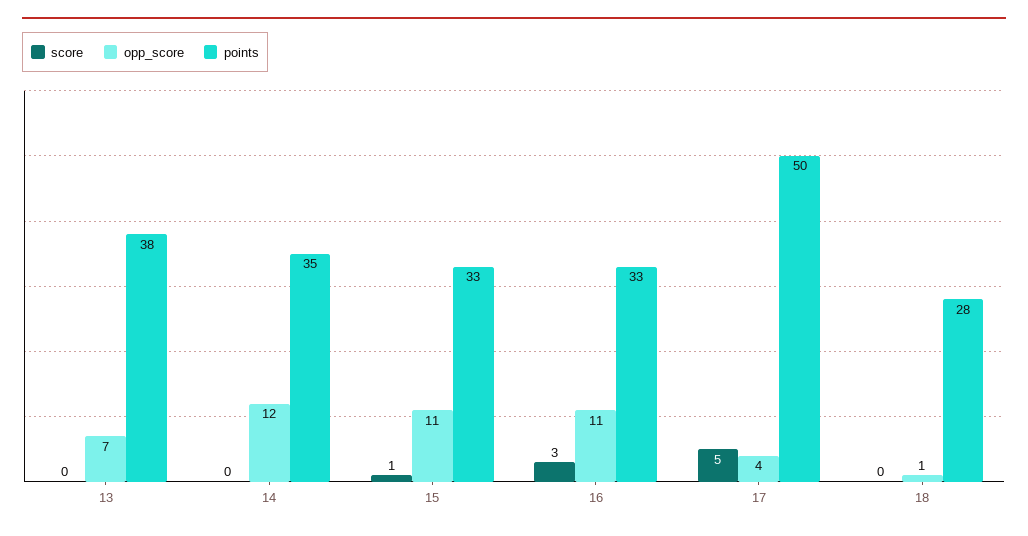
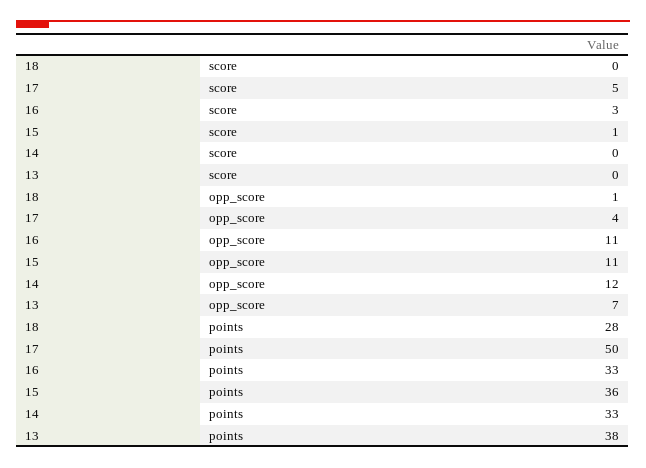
  {
    "score": {
      "13": 0,
      "14": 0,
      "15": 1,
      "16": 3,
      "17": 5,
      "18": 0
    },
    "opp_score": {
      "13": 7,
      "14": 12,
      "15": 11,
      "16": 11,
      "17": 4,
      "18": 1
    },
    "points": {
      "13": 38,
-     "14": 35,
+     "14": 33,
-     "15": 33,
+     "15": 36,
      "16": 33,
      "17": 50,
      "18": 28
    }
  }

